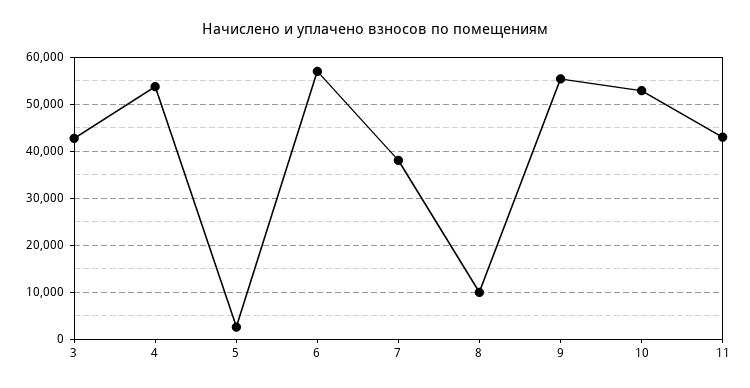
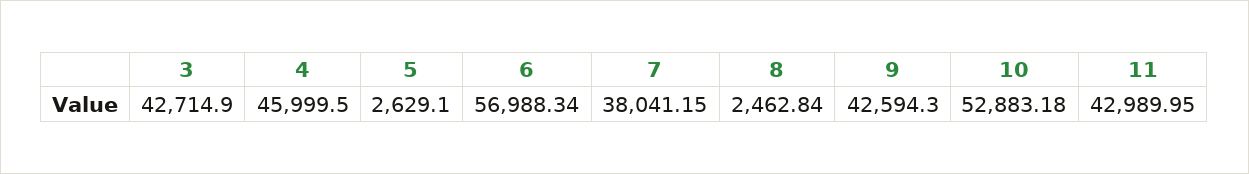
  {
    "3": 42714.9,
-   "4": 54000,
+   "4": 45999.5,
    "5": 2629.1,
    "6": 56988.34,
    "7": 38041.15,
-   "8": 10000,
+   "8": 2462.84,
-   "9": 56000,
+   "9": 42594.3,
    "10": 52883.18,
    "11": 42989.95
  }

